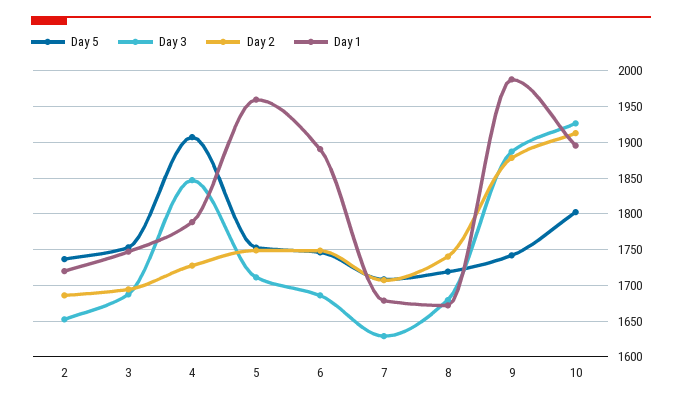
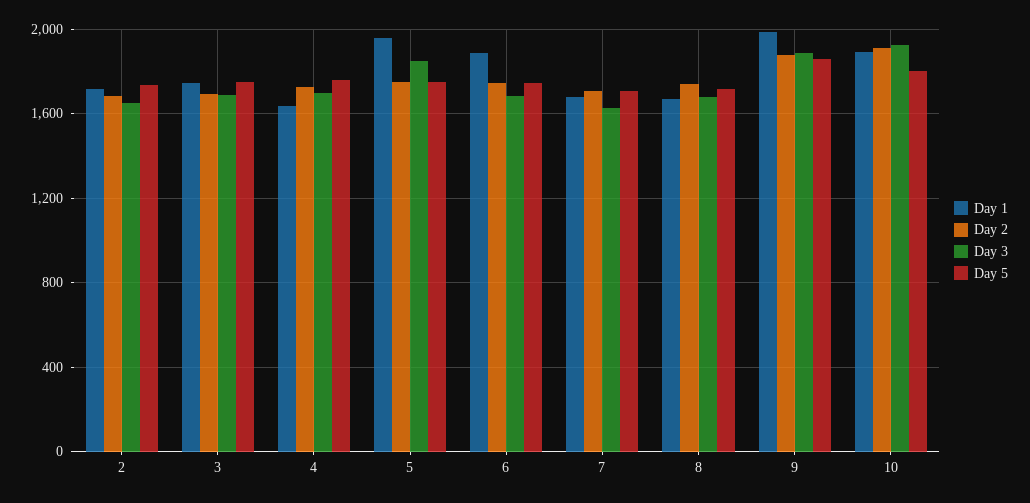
  {
    "Day 5": {
      "2": 1740,
      "3": 1750,
-     "4": 1910,
+     "4": 1750,
      "5": 1750,
      "6": 1750,
      "7": 1710,
      "8": 1720,
-     "9": 1740,
+     "9": 1850,
      "10": 1800
    },
    "Day 3": {
      "2": 1650,
      "3": 1690,
-     "4": 1850,
+     "4": 1700,
-     "5": 1710,
+     "5": 1850,
      "6": 1690,
      "7": 1630,
      "8": 1680,
      "9": 1890,
      "10": 1930
    },
    "Day 2": {
      "2": 1690,
      "3": 1690,
      "4": 1730,
      "5": 1750,
      "6": 1750,
      "7": 1710,
      "8": 1740,
      "9": 1880,
      "10": 1910
    },
    "Day 1": {
      "2": 1720,
      "3": 1750,
-     "4": 1790,
+     "4": 1650,
      "5": 1960,
      "6": 1890,
      "7": 1680,
      "8": 1670,
      "9": 1990,
      "10": 1900
    }
  }

